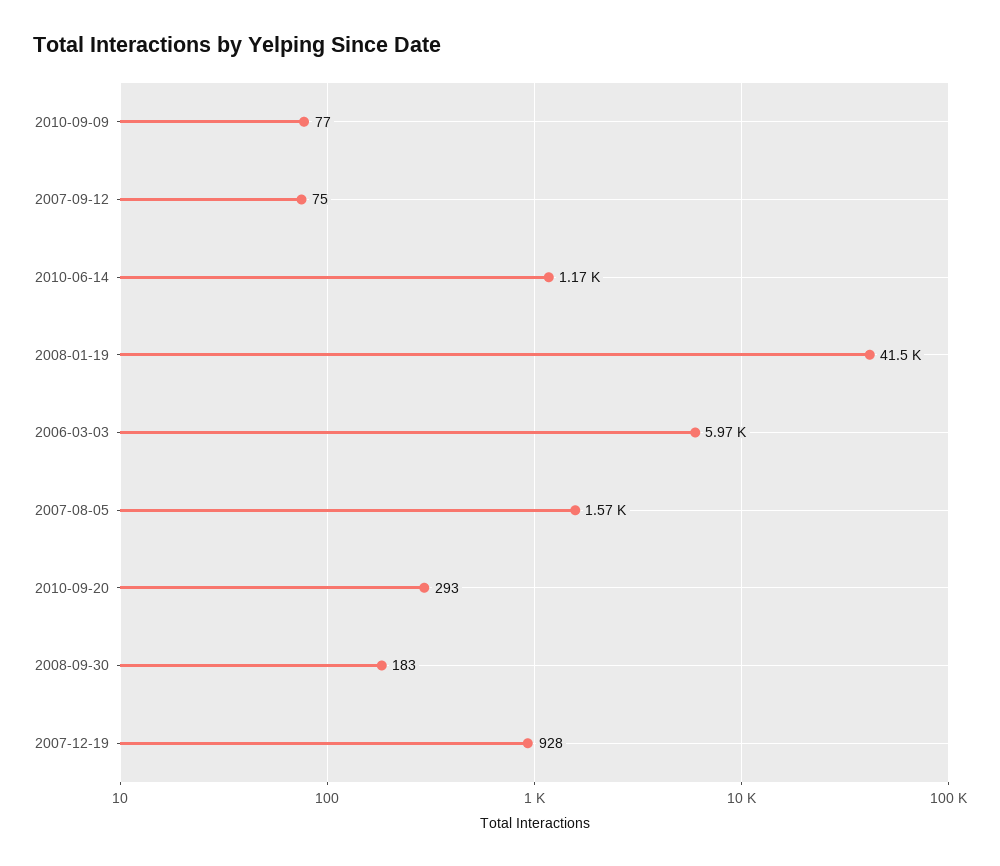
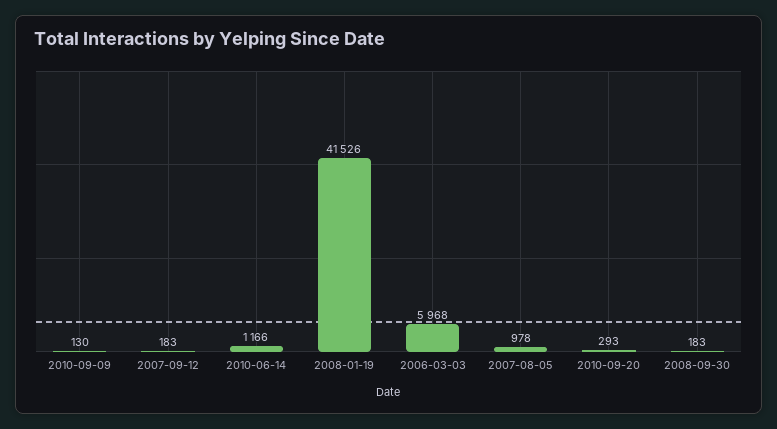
  {
-   "2010-09-09": 77,
+   "2010-09-09": 130,
-   "2007-09-12": 75,
+   "2007-09-12": 183,
    "2010-06-14": 1166,
    "2008-01-19": 41526,
    "2006-03-03": 5968,
-   "2007-08-05": 1570,
+   "2007-08-05": 978,
    "2010-09-20": 293,
-   "2008-09-30": 183,
+   "2008-09-30": 183
-   "2007-12-19": 928
  }

